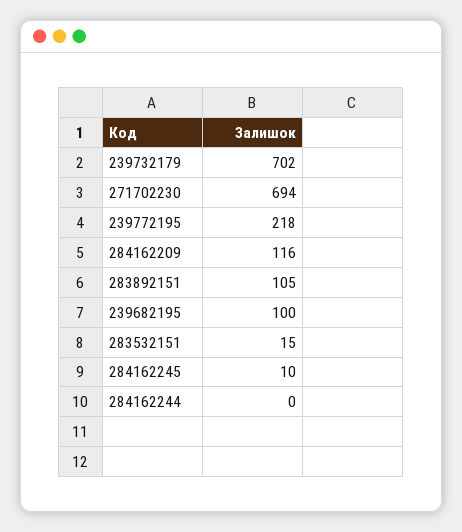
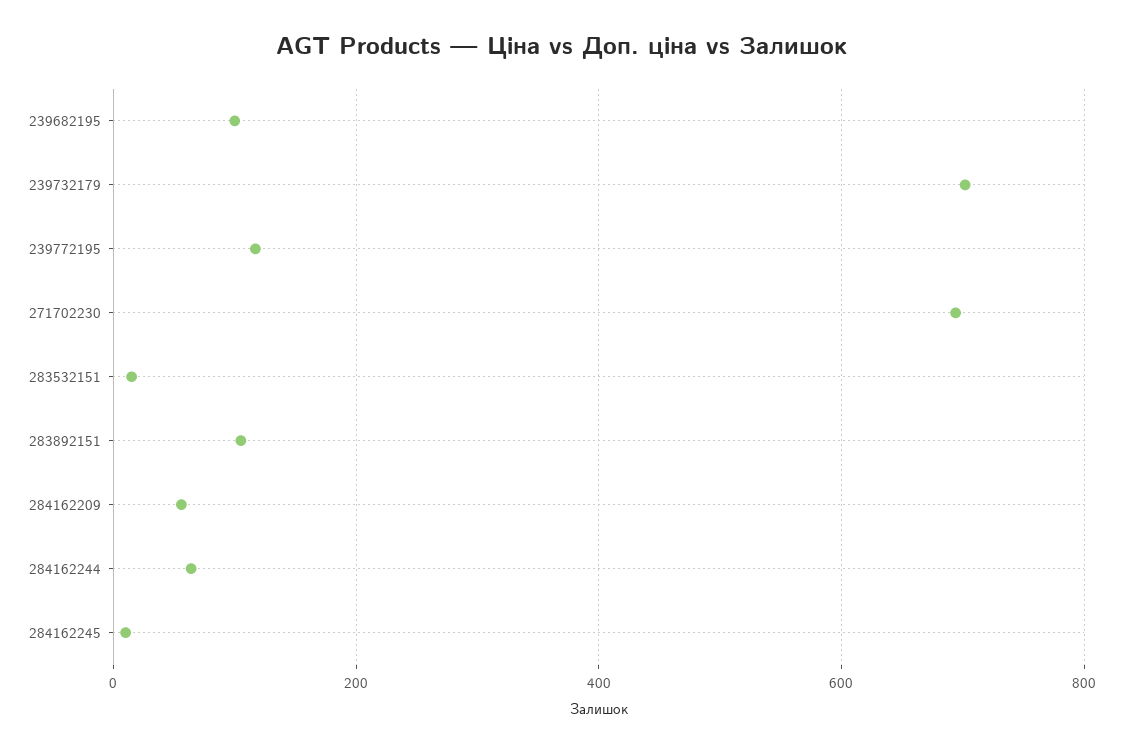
  {
    "239732179": 702,
    "271702230": 694,
-   "239772195": 218,
+   "239772195": 120,
-   "284162209": 116,
+   "284162209": 60,
    "283892151": 105,
    "239682195": 100,
    "283532151": 15,
    "284162245": 10,
-   "284162244": 0
+   "284162244": 60
  }

